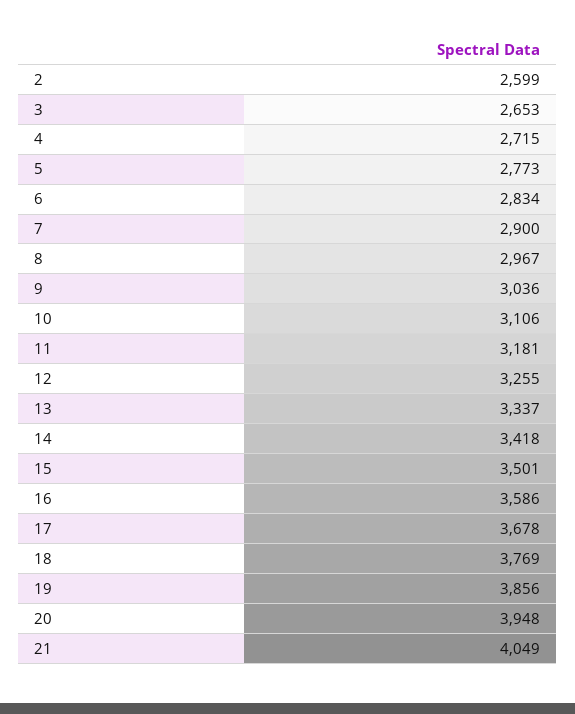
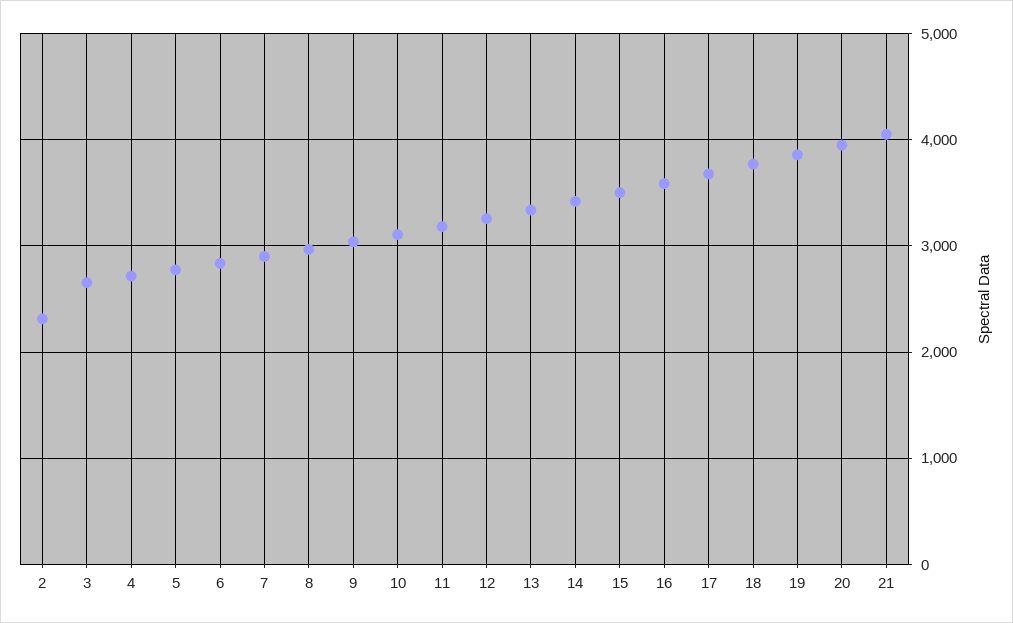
  {
-   "2": 2599,
+   "2": 2300,
    "3": 2653,
    "4": 2715,
    "5": 2773,
    "6": 2834,
    "7": 2900,
    "8": 2967,
    "9": 3036,
    "10": 3106,
    "11": 3181,
    "12": 3255,
    "13": 3337,
    "14": 3418,
    "15": 3501,
    "16": 3586,
    "17": 3678,
    "18": 3769,
    "19": 3856,
    "20": 3948,
    "21": 4049
  }

